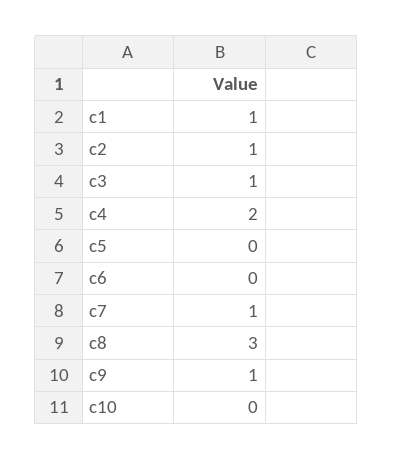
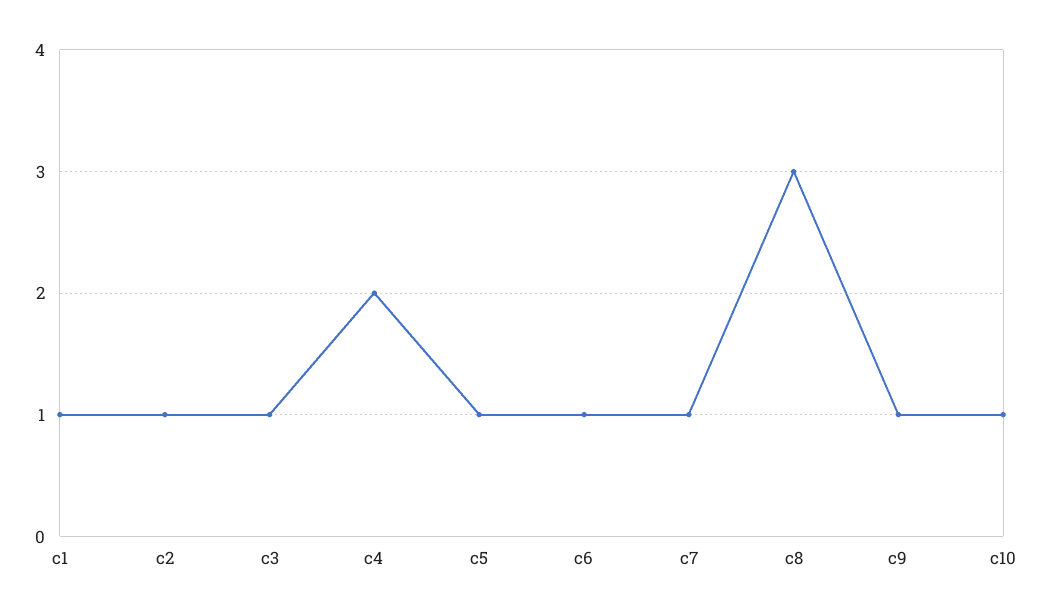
  {
    "c1": 1,
    "c2": 1,
    "c3": 1,
    "c4": 2,
-   "c5": 0,
+   "c5": 1,
-   "c6": 0,
+   "c6": 1,
    "c7": 1,
    "c8": 3,
    "c9": 1,
-   "c10": 0
+   "c10": 1
  }

